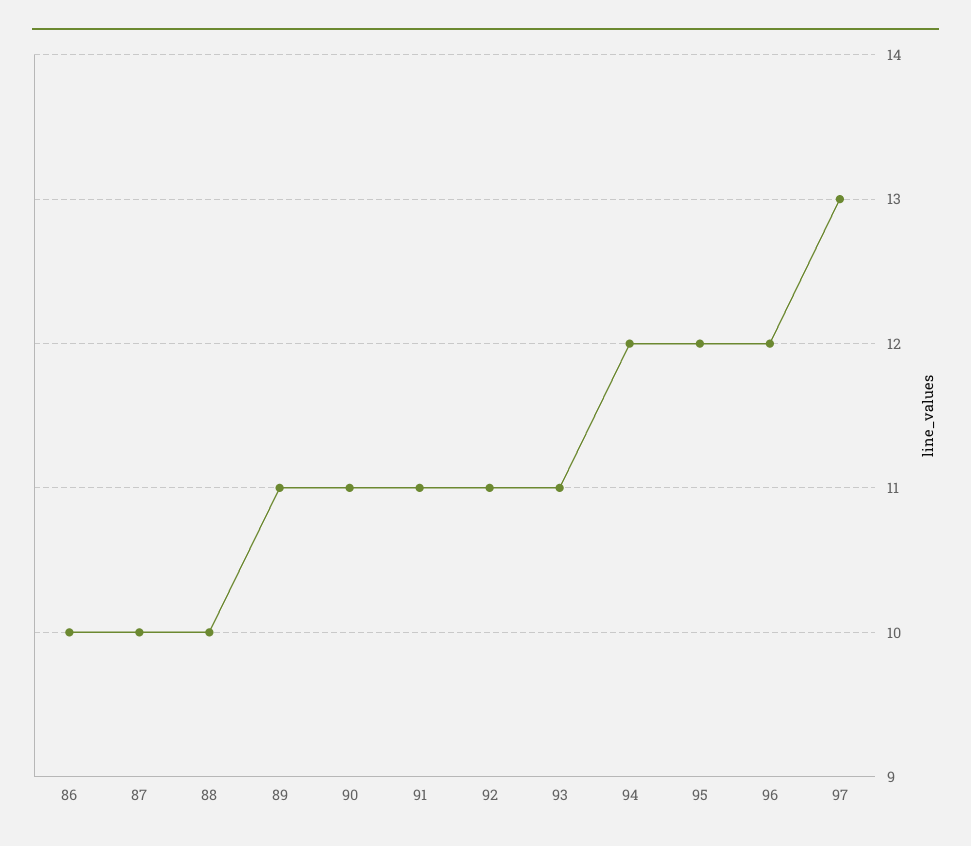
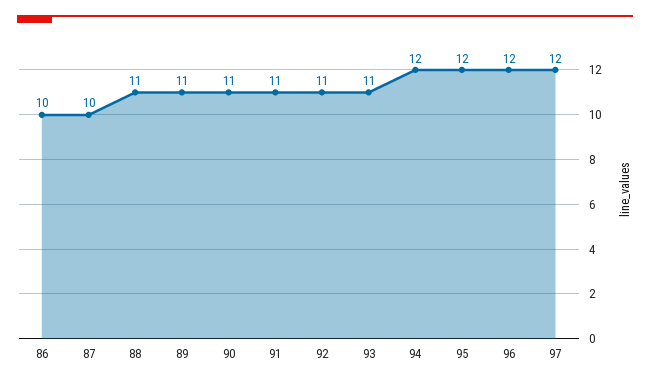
  {
    "86": 10,
    "87": 10,
-   "88": 10,
+   "88": 11,
    "89": 11,
    "90": 11,
    "91": 11,
    "92": 11,
    "93": 11,
    "94": 12,
    "95": 12,
    "96": 12,
-   "97": 13
+   "97": 12
  }

